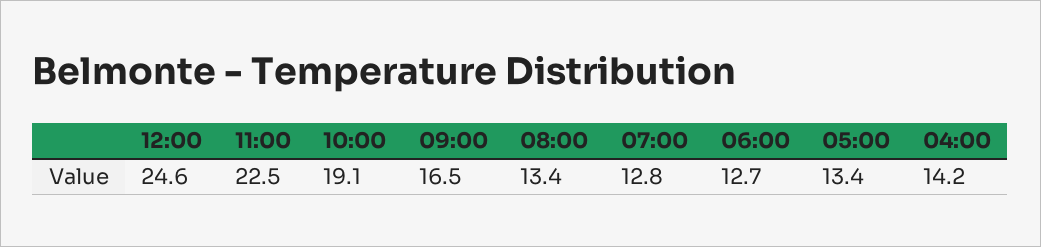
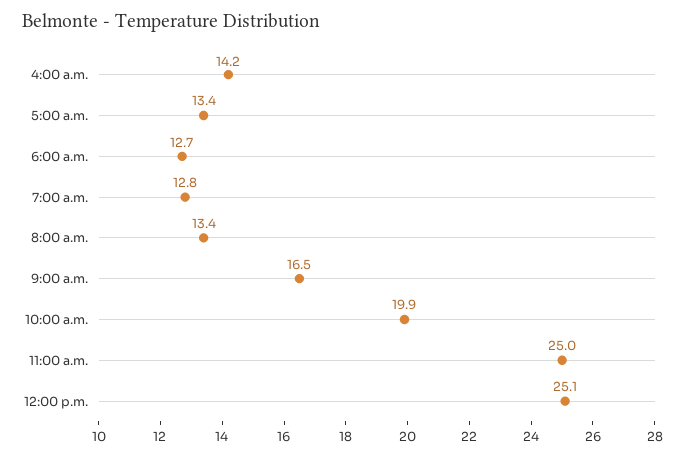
  {
-   "12:00": 24.6,
+   "12:00": 25.1,
-   "11:00": 22.5,
+   "11:00": 25,
-   "10:00": 19.1,
+   "10:00": 19.9,
    "09:00": 16.5,
    "08:00": 13.4,
    "07:00": 12.8,
    "06:00": 12.7,
    "05:00": 13.4,
    "04:00": 14.2
  }

